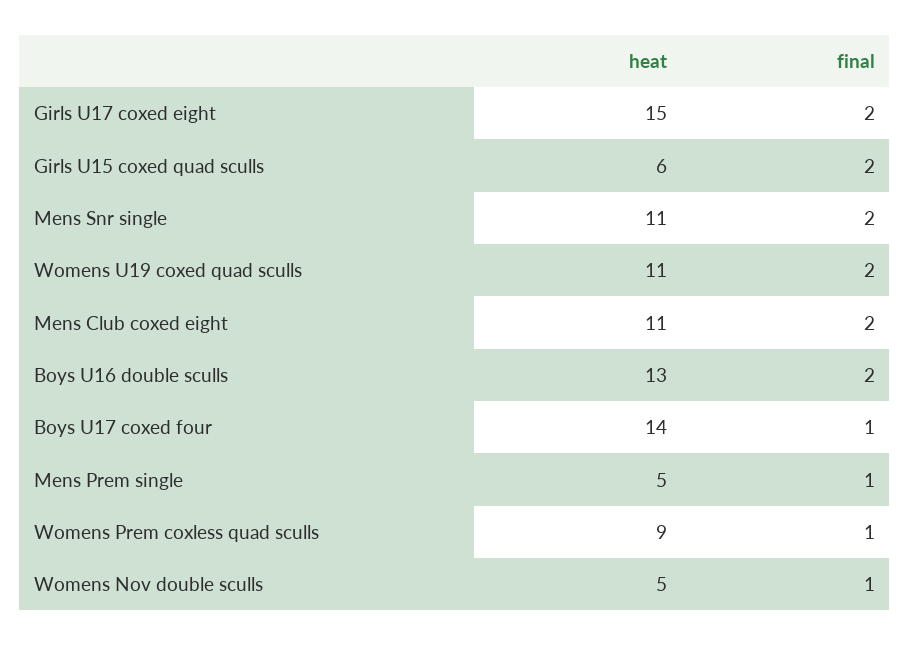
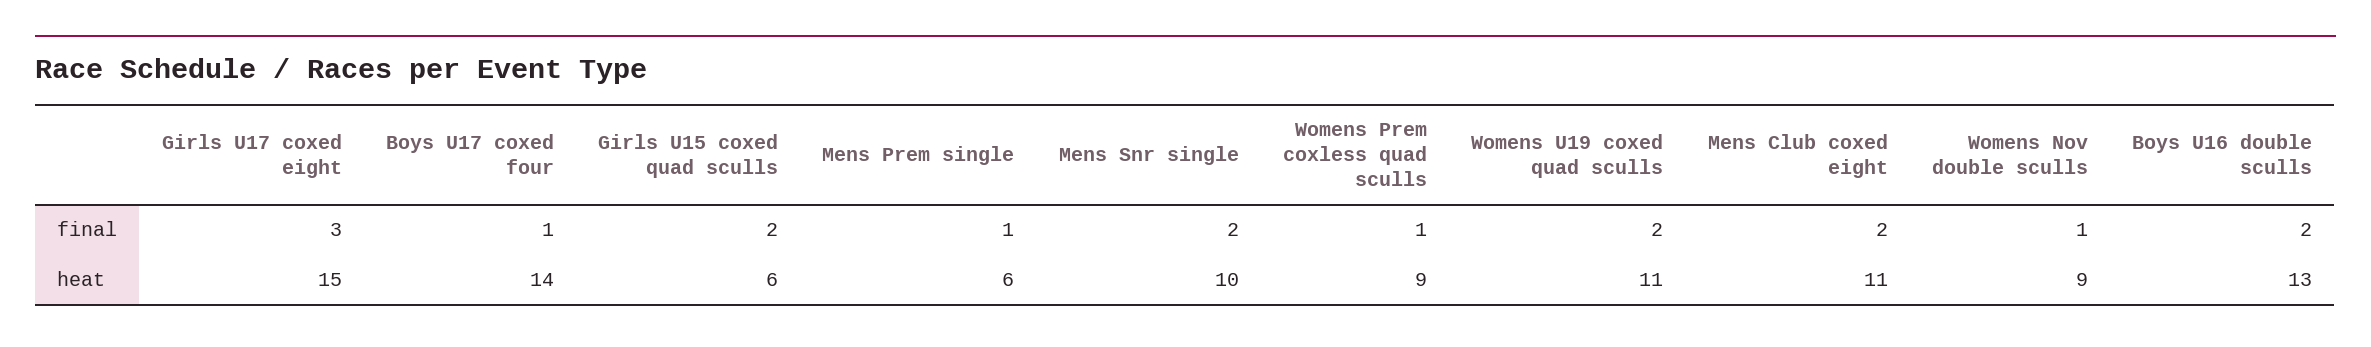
  {
    "heat": {
      "Girls U17 coxed eight": 15,
      "Girls U15 coxed quad sculls": 6,
-     "Mens Snr single": 11,
+     "Mens Snr single": 10,
      "Womens U19 coxed quad sculls": 11,
      "Mens Club coxed eight": 11,
      "Boys U16 double sculls": 13,
      "Boys U17 coxed four": 14,
-     "Mens Prem single": 5,
+     "Mens Prem single": 6,
      "Womens Prem coxless quad sculls": 9,
-     "Womens Nov double sculls": 5
+     "Womens Nov double sculls": 9
    },
    "final": {
-     "Girls U17 coxed eight": 2,
+     "Girls U17 coxed eight": 3,
      "Girls U15 coxed quad sculls": 2,
      "Mens Snr single": 2,
      "Womens U19 coxed quad sculls": 2,
      "Mens Club coxed eight": 2,
      "Boys U16 double sculls": 2,
      "Boys U17 coxed four": 1,
      "Mens Prem single": 1,
      "Womens Prem coxless quad sculls": 1,
      "Womens Nov double sculls": 1
    }
  }

